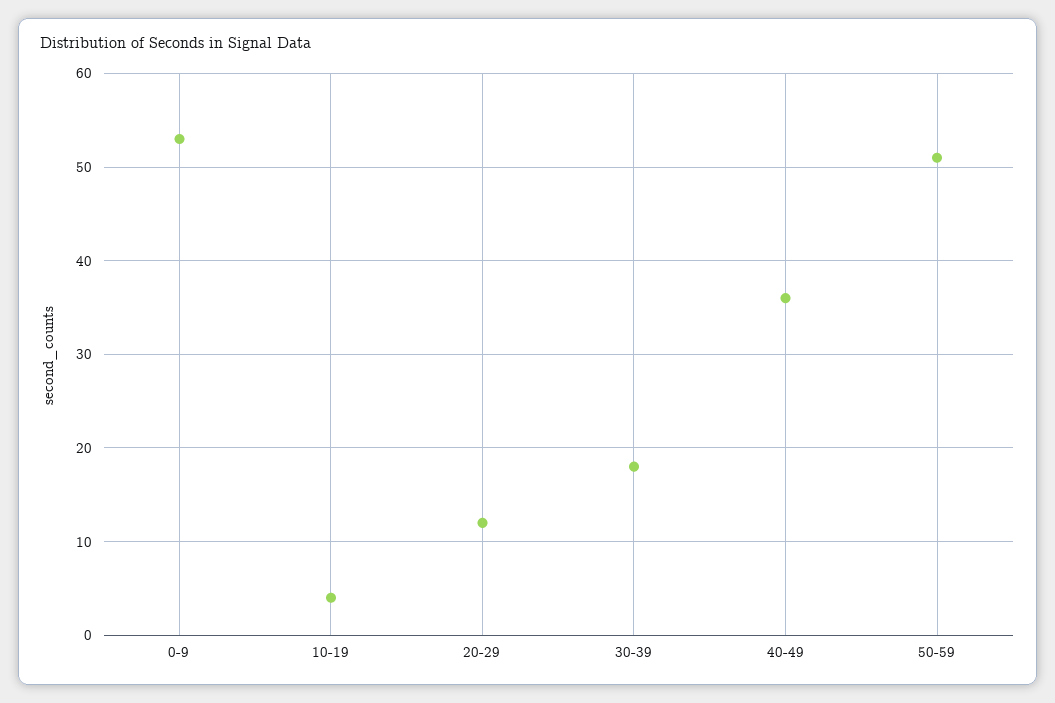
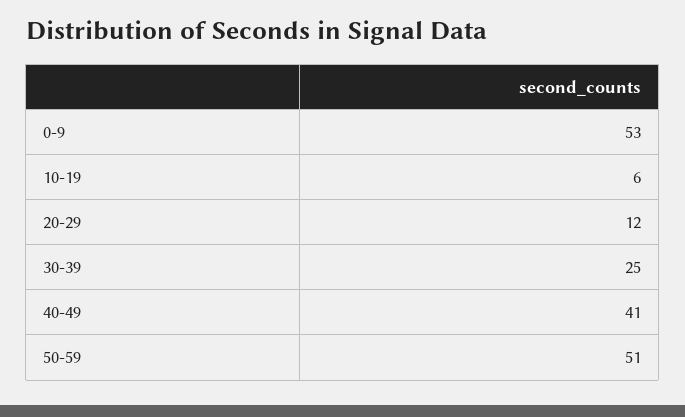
  {
    "0-9": 53,
-   "10-19": 4,
+   "10-19": 6,
    "20-29": 12,
-   "30-39": 18,
+   "30-39": 25,
-   "40-49": 36,
+   "40-49": 41,
    "50-59": 51
  }

